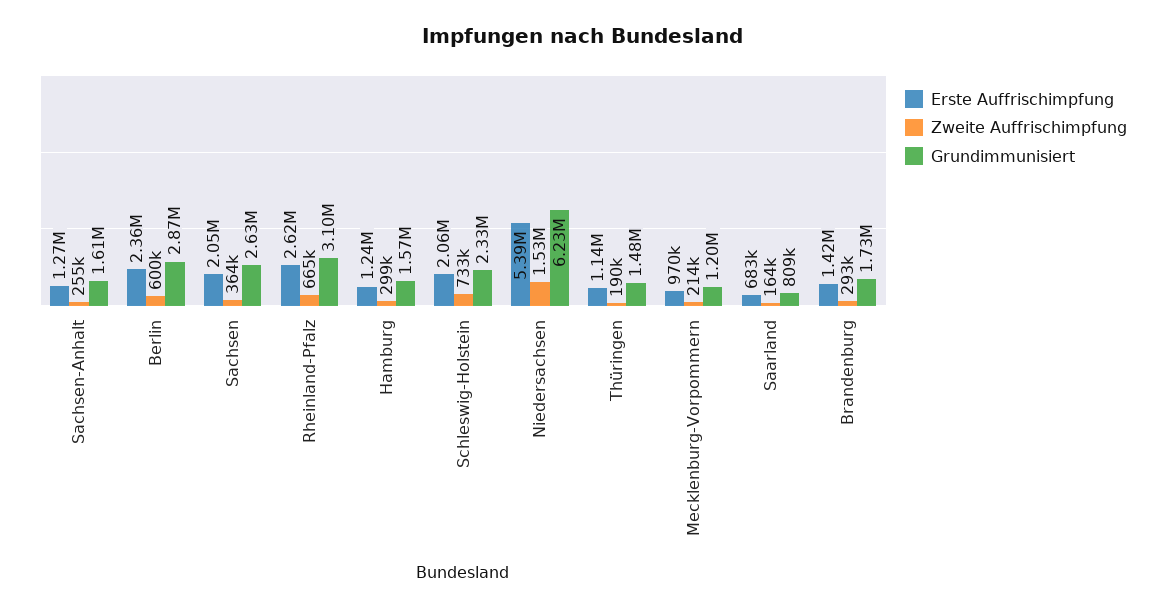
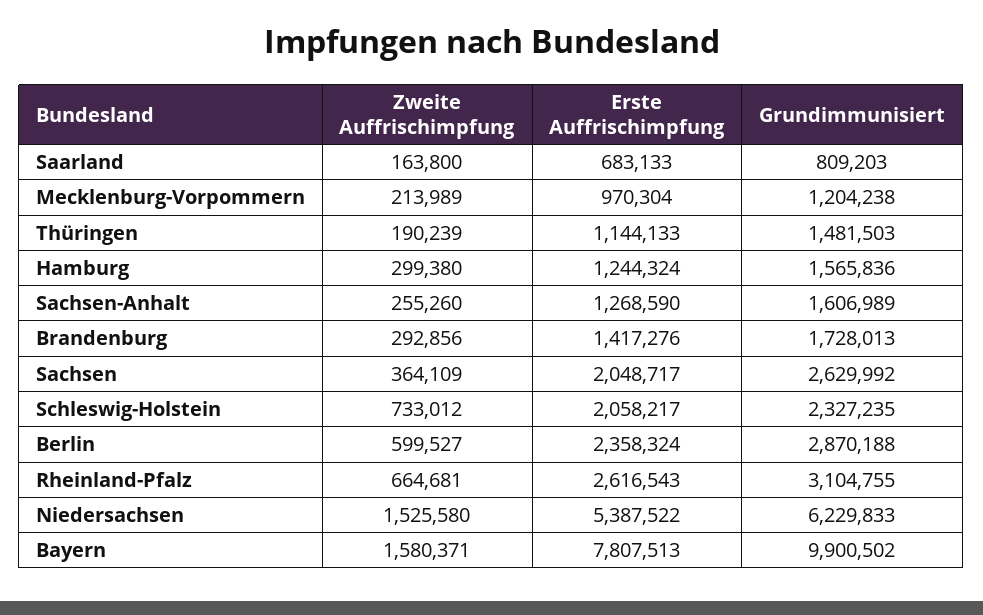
  {
    "Erste Auffrischimpfung": {
      "Sachsen-Anhalt": 1268590,
      "Berlin": 2358324,
      "Sachsen": 2048717,
      "Rheinland-Pfalz": 2616543,
      "Hamburg": 1244324,
      "Schleswig-Holstein": 2058217,
      "Niedersachsen": 5387522,
      "Thüringen": 1144133,
      "Mecklenburg-Vorpommern": 970304,
      "Saarland": 683133,
-     "Brandenburg": 1417276
+     "Brandenburg": 1417276,
+     "Bayern": 7807513
    },
    "Zweite Auffrischimpfung": {
      "Sachsen-Anhalt": 255260,
      "Berlin": 599527,
      "Sachsen": 364109,
      "Rheinland-Pfalz": 664681,
      "Hamburg": 299380,
      "Schleswig-Holstein": 733012,
      "Niedersachsen": 1525580,
      "Thüringen": 190239,
      "Mecklenburg-Vorpommern": 213989,
      "Saarland": 163800,
-     "Brandenburg": 292856
+     "Brandenburg": 292856,
+     "Bayern": 1580371
    },
    "Grundimmunisiert": {
      "Sachsen-Anhalt": 1606989,
      "Berlin": 2870188,
      "Sachsen": 2629992,
      "Rheinland-Pfalz": 3104755,
      "Hamburg": 1565836,
      "Schleswig-Holstein": 2327235,
      "Niedersachsen": 6229833,
      "Thüringen": 1481503,
      "Mecklenburg-Vorpommern": 1204238,
      "Saarland": 809203,
-     "Brandenburg": 1728013
+     "Brandenburg": 1728013,
+     "Bayern": 9900502
    }
  }

